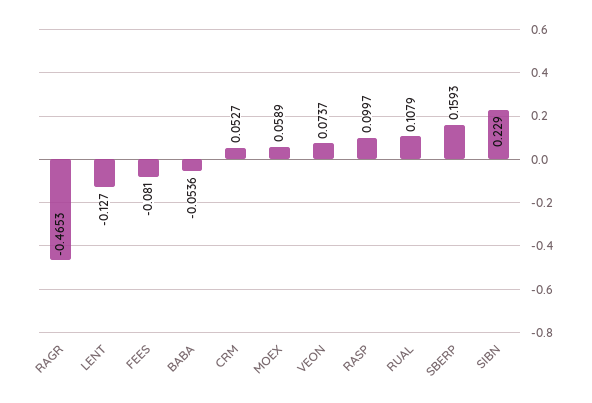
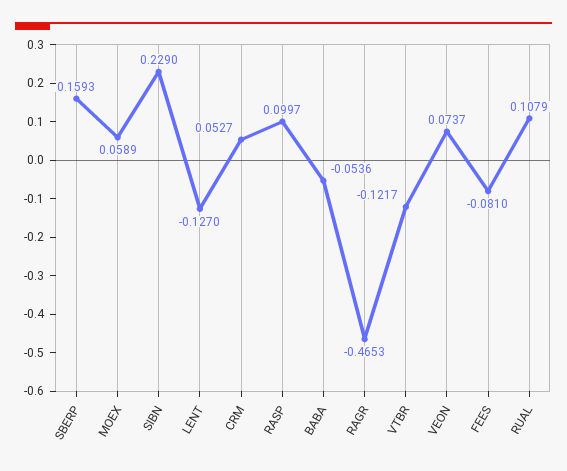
  {
    "RAGR": -0.4653,
    "LENT": -0.127,
    "FEES": -0.081,
    "BABA": -0.0536,
    "CRM": 0.0527,
    "MOEX": 0.0589,
    "VEON": 0.0737,
    "RASP": 0.0997,
    "RUAL": 0.1079,
    "SBERP": 0.1593,
-   "SIBN": 0.229
+   "SIBN": 0.229,
+   "VTBR": -0.1217
  }

